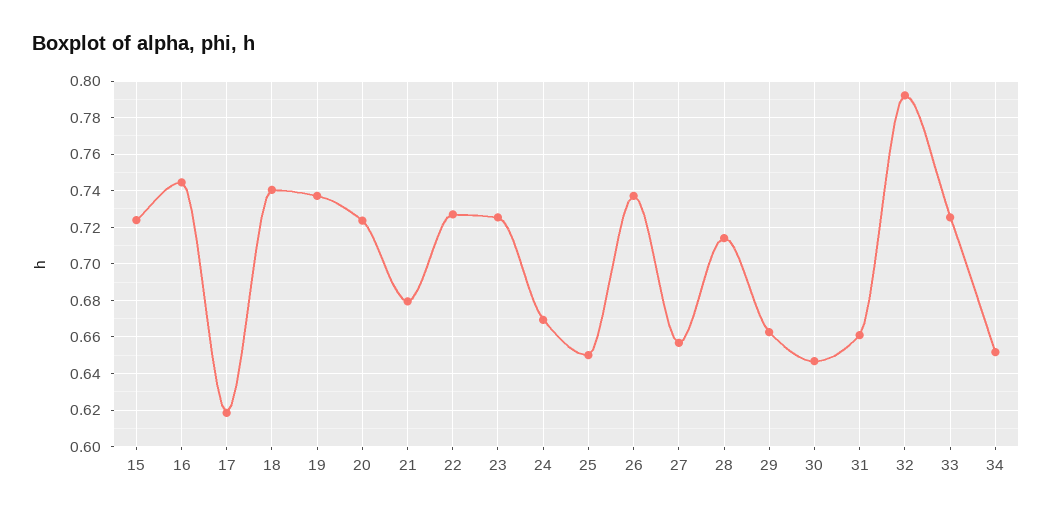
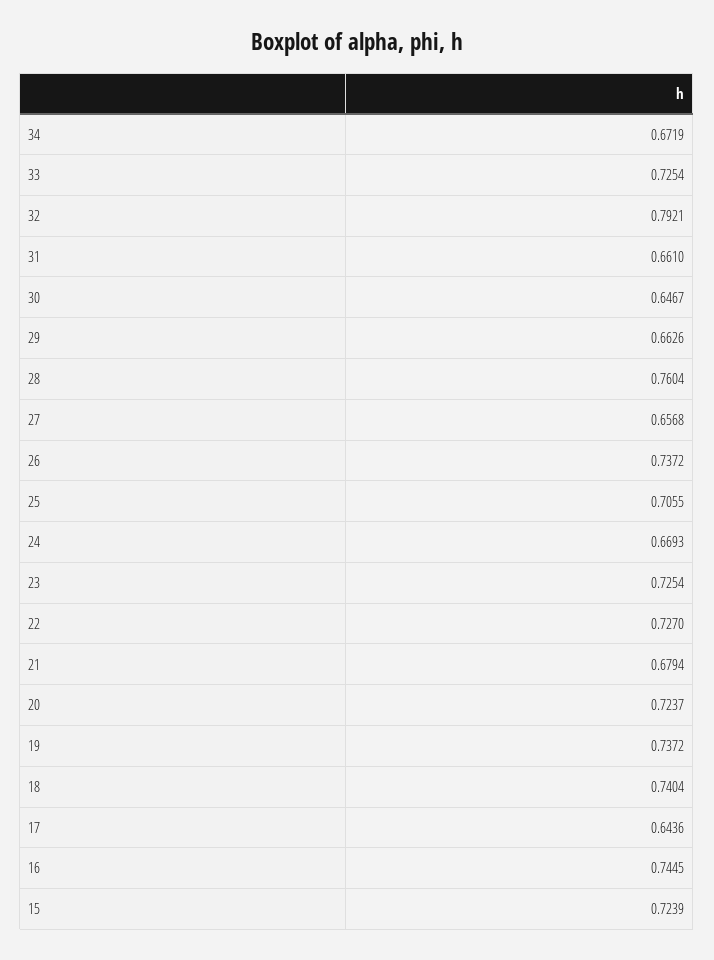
  {
    "15": 0.7239,
    "16": 0.7445,
-   "17": 0.62,
+   "17": 0.6436,
    "18": 0.7404,
    "19": 0.7372,
    "20": 0.7237,
    "21": 0.6794,
    "22": 0.727,
    "23": 0.7254,
    "24": 0.6693,
-   "25": 0.65,
+   "25": 0.7055,
    "26": 0.7372,
    "27": 0.6568,
-   "28": 0.715,
+   "28": 0.7604,
    "29": 0.6626,
    "30": 0.6467,
    "31": 0.661,
    "32": 0.7921,
    "33": 0.7254,
-   "34": 0.65
+   "34": 0.6719
  }

